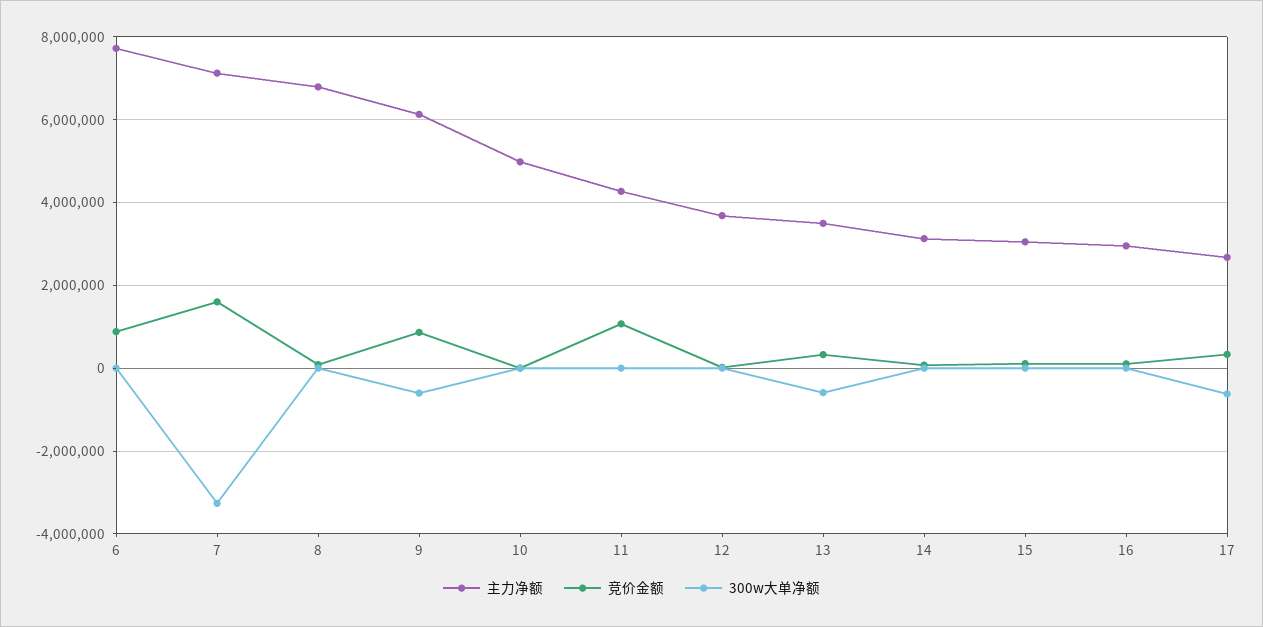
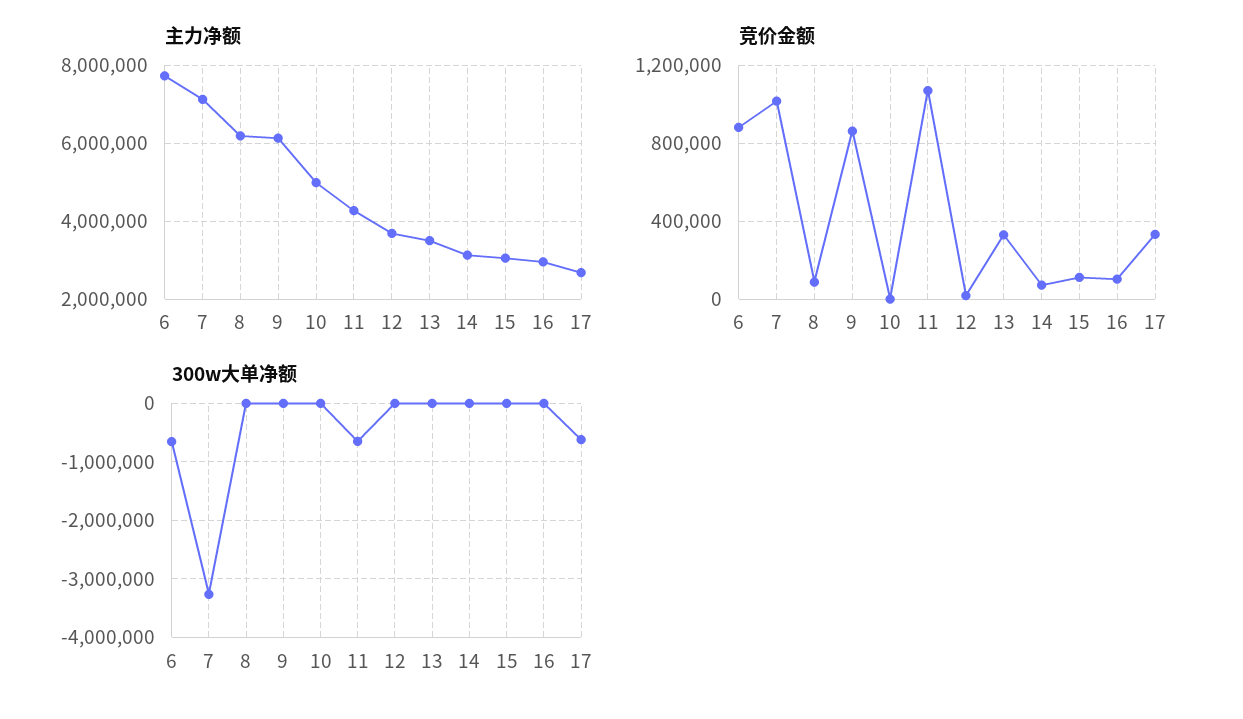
  {
    "主力净额": {
      "6": 7800000,
      "7": 7200000,
-     "8": 6800000,
+     "8": 6200000,
      "9": 6200000,
      "10": 5000000,
      "11": 4200000,
      "12": 3600000,
      "13": 3400000,
      "14": 3200000,
      "15": 3000000,
      "16": 3000000,
      "17": 2600000
    },
    "竞价金额": {
      "6": 900000,
-     "7": 1600000,
+     "7": 1000000,
      "8": 100000,
      "9": 850000,
      "10": 0,
      "11": 1050000,
      "12": 0,
      "13": 350000,
      "14": 50000,
      "15": 100000,
      "16": 100000,
      "17": 350000
    },
    "300w大单净额": {
-     "6": 0,
+     "6": -600000,
      "7": -3200000,
      "8": 0,
-     "9": -600000,
+     "9": 0,
      "10": 0,
-     "11": 0,
+     "11": -600000,
      "12": 0,
-     "13": -600000,
+     "13": 0,
      "14": 0,
      "15": 0,
      "16": 0,
      "17": -600000
    }
  }

